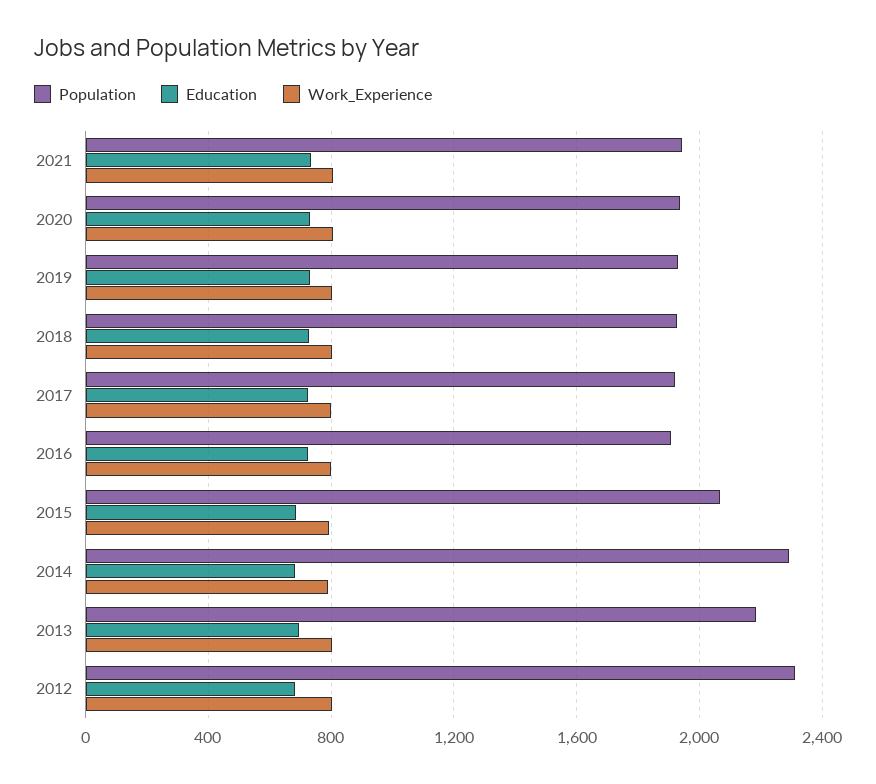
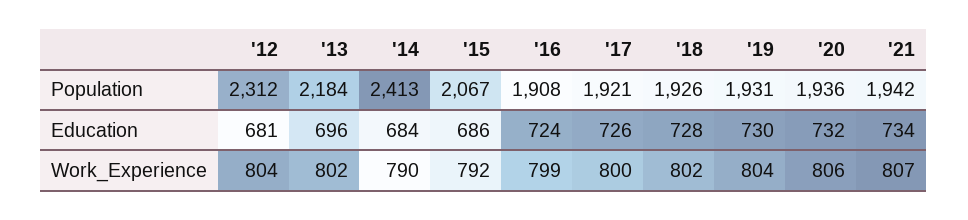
  {
    "Population": {
      "2021": 1942,
      "2020": 1936,
      "2019": 1931,
      "2018": 1926,
      "2017": 1921,
      "2016": 1908,
      "2015": 2067,
-     "2014": 2300,
+     "2014": 2413,
      "2013": 2184,
      "2012": 2312
    },
    "Education": {
      "2021": 734,
      "2020": 732,
      "2019": 730,
      "2018": 728,
      "2017": 726,
      "2016": 724,
      "2015": 686,
      "2014": 684,
      "2013": 696,
      "2012": 681
    },
    "Work_Experience": {
      "2021": 807,
      "2020": 806,
      "2019": 804,
      "2018": 802,
      "2017": 800,
      "2016": 799,
      "2015": 792,
      "2014": 790,
      "2013": 802,
      "2012": 804
    }
  }

